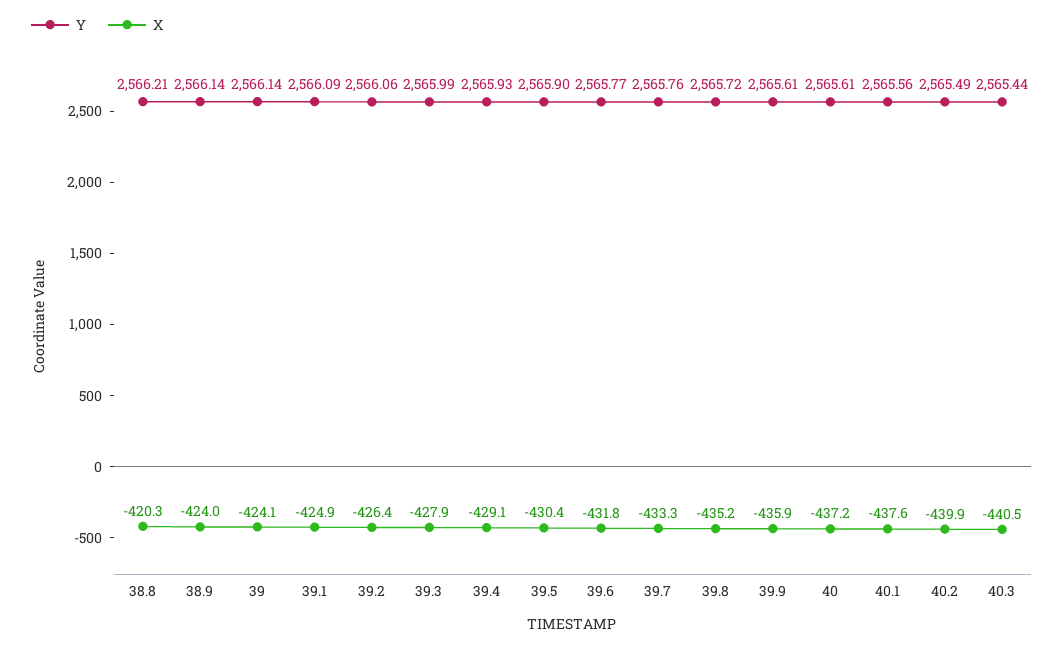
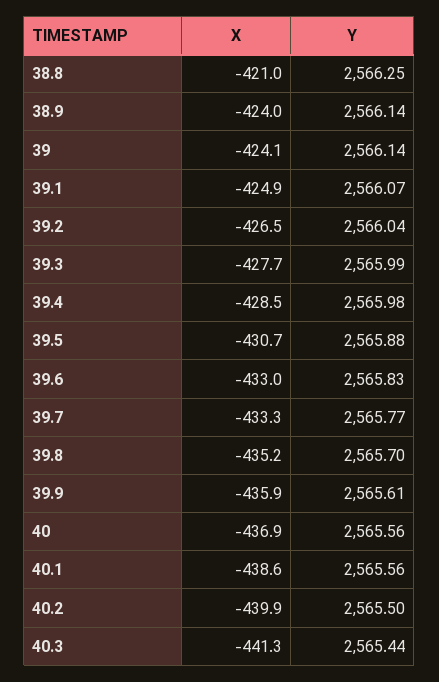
  {
    "Y": {
-     "38.8": 2566.21,
+     "38.8": 2566.25,
      "38.9": 2566.14,
      "39": 2566.14,
-     "39.1": 2566.09,
+     "39.1": 2566.07,
-     "39.2": 2566.06,
+     "39.2": 2566.04,
      "39.3": 2565.99,
-     "39.4": 2565.93,
+     "39.4": 2565.98,
-     "39.5": 2565.9,
+     "39.5": 2565.88,
-     "39.6": 2565.77,
+     "39.6": 2565.83,
-     "39.7": 2565.76,
+     "39.7": 2565.77,
-     "39.8": 2565.72,
+     "39.8": 2565.7,
      "39.9": 2565.61,
-     "40": 2565.61,
+     "40": 2565.56,
      "40.1": 2565.56,
-     "40.2": 2565.49,
+     "40.2": 2565.5,
      "40.3": 2565.44
    },
    "X": {
-     "38.8": -420.3,
+     "38.8": -421,
      "38.9": -424,
      "39": -424.1,
      "39.1": -424.9,
-     "39.2": -426.4,
+     "39.2": -426.5,
-     "39.3": -427.9,
+     "39.3": -427.7,
-     "39.4": -429.1,
+     "39.4": -428.5,
-     "39.5": -430.4,
+     "39.5": -430.7,
-     "39.6": -431.8,
+     "39.6": -433,
      "39.7": -433.3,
      "39.8": -435.2,
      "39.9": -435.9,
-     "40": -437.2,
+     "40": -436.9,
-     "40.1": -437.6,
+     "40.1": -438.6,
      "40.2": -439.9,
-     "40.3": -440.5
+     "40.3": -441.3
    }
  }

